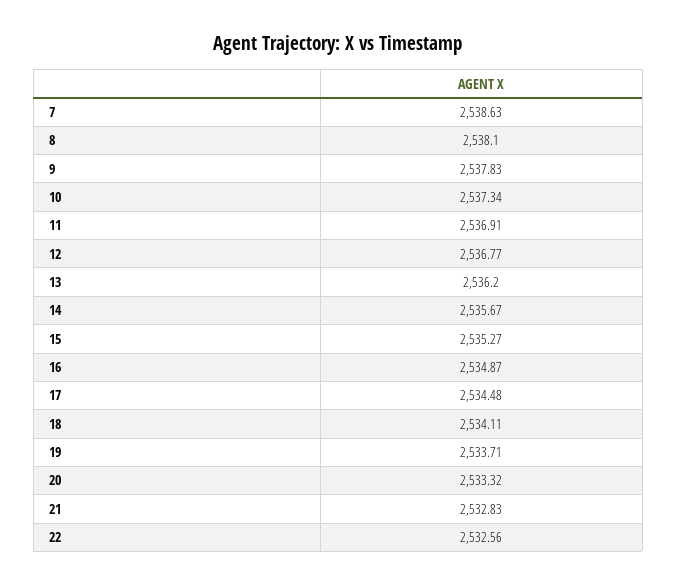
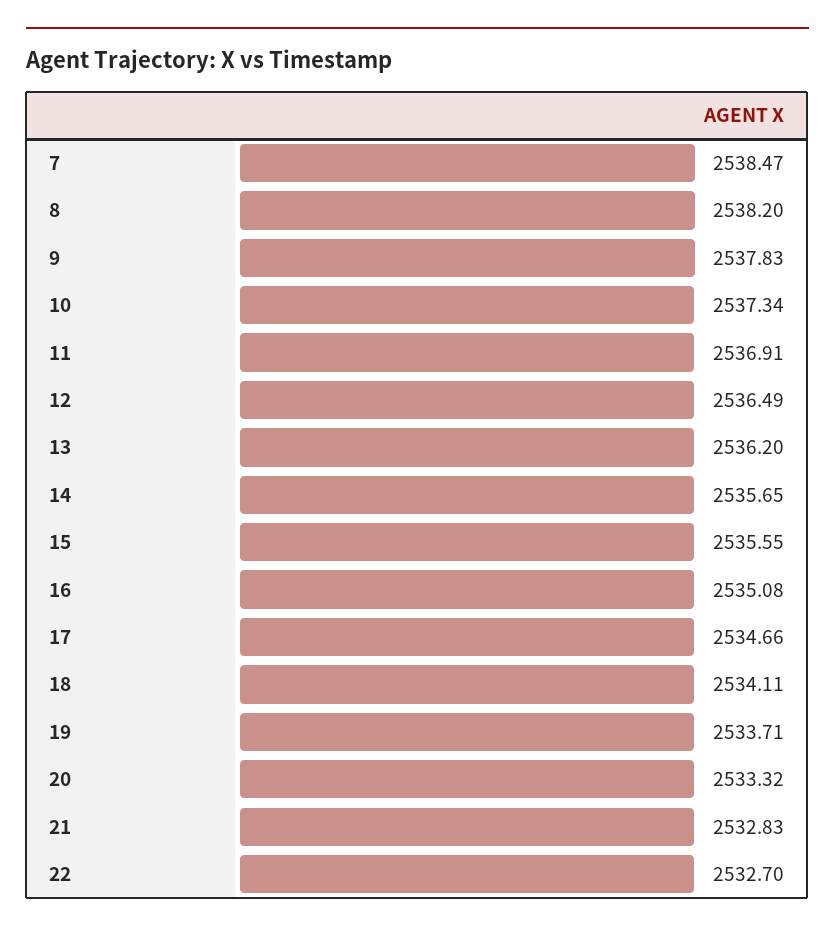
  {
-   "7": 2538.63,
+   "7": 2538.47,
-   "8": 2538.1,
+   "8": 2538.2,
    "9": 2537.83,
    "10": 2537.34,
    "11": 2536.91,
-   "12": 2536.77,
+   "12": 2536.49,
    "13": 2536.2,
-   "14": 2535.67,
+   "14": 2535.65,
-   "15": 2535.27,
+   "15": 2535.55,
-   "16": 2534.87,
+   "16": 2535.08,
-   "17": 2534.48,
+   "17": 2534.66,
    "18": 2534.11,
    "19": 2533.71,
    "20": 2533.32,
    "21": 2532.83,
-   "22": 2532.56
+   "22": 2532.7
  }

